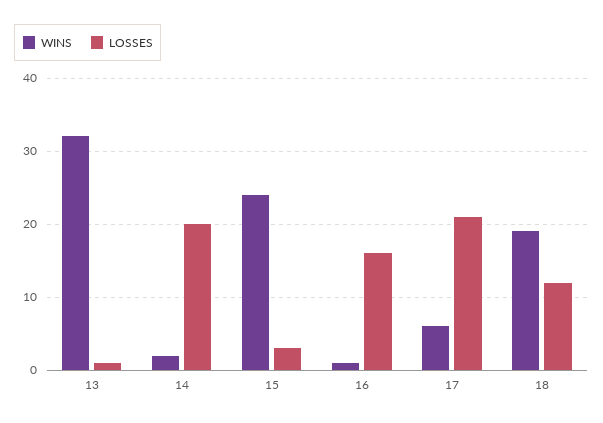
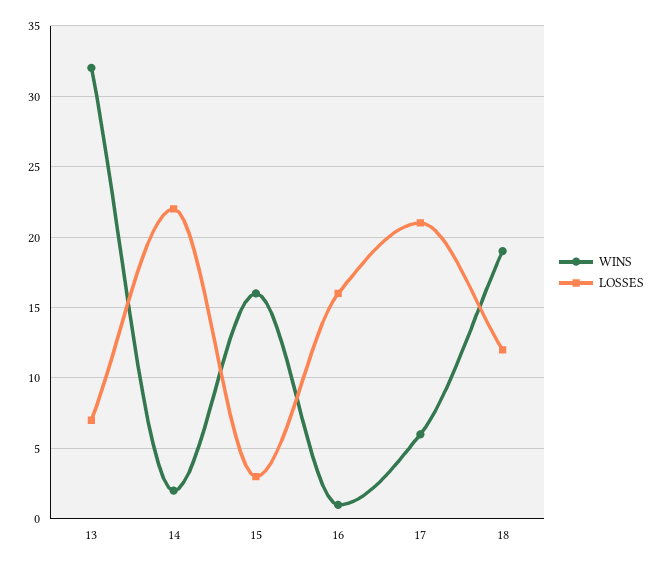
  {
    "WINS": {
      "13": 32,
      "14": 2,
-     "15": 24,
+     "15": 16,
      "16": 1,
      "17": 6,
      "18": 19
    },
    "LOSSES": {
-     "13": 1,
+     "13": 7,
-     "14": 20,
+     "14": 22,
      "15": 3,
      "16": 16,
      "17": 21,
      "18": 12
    }
  }

